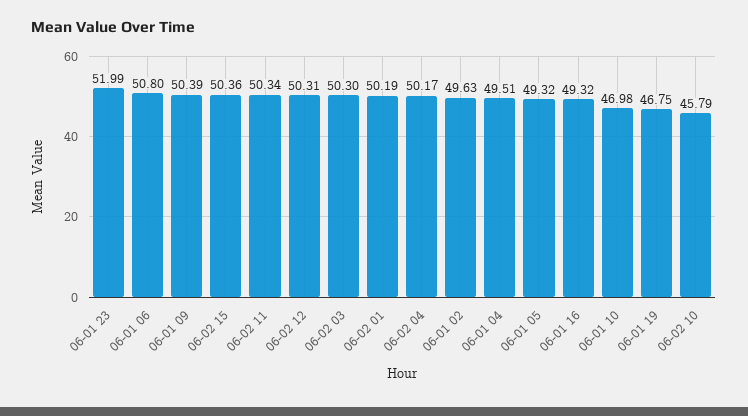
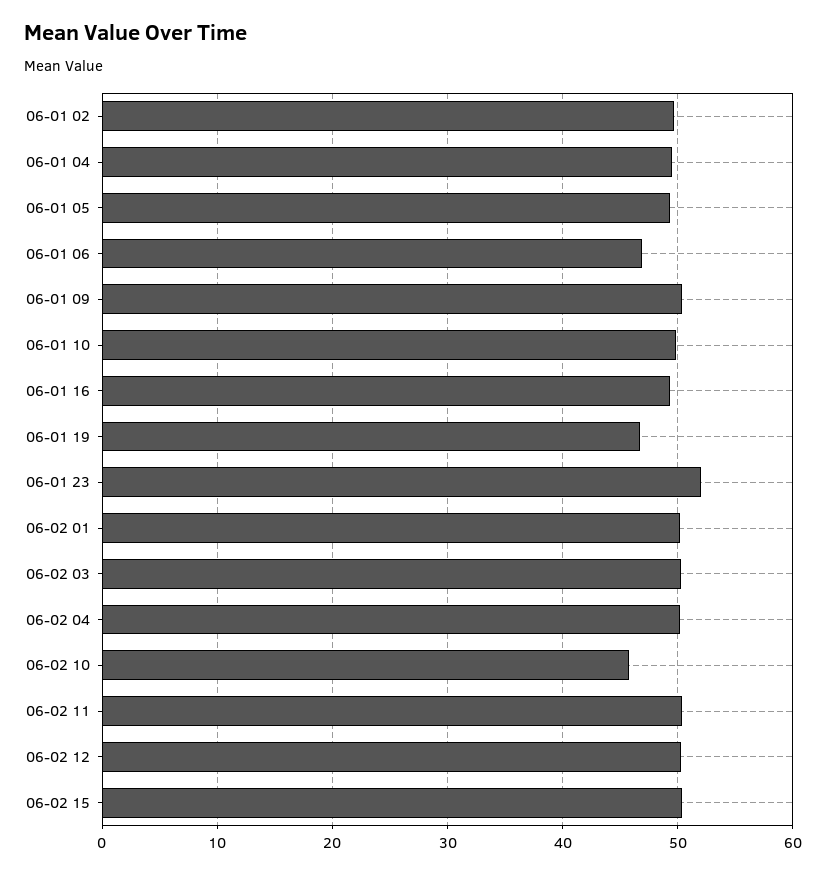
  {
    "06-01 23": 51.99,
-   "06-01 06": 50.8,
+   "06-01 06": 47,
    "06-01 09": 50.39,
    "06-02 15": 50.36,
    "06-02 11": 50.34,
    "06-02 12": 50.31,
    "06-02 03": 50.3,
    "06-02 01": 50.19,
    "06-02 04": 50.17,
    "06-01 02": 49.63,
    "06-01 04": 49.51,
    "06-01 05": 49.32,
    "06-01 16": 49.32,
-   "06-01 10": 46.98,
+   "06-01 10": 50,
    "06-01 19": 46.75,
    "06-02 10": 45.79
  }

